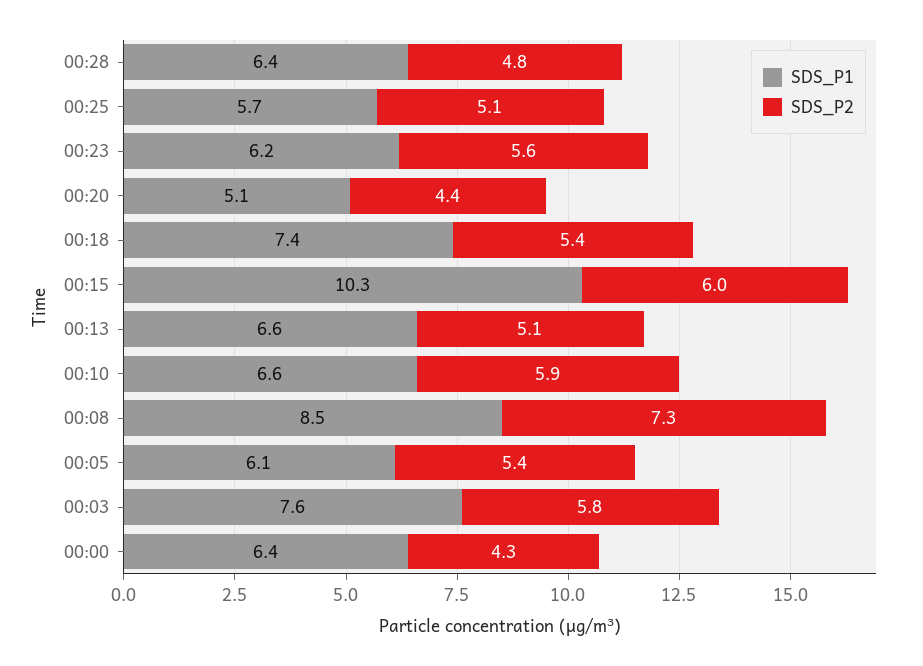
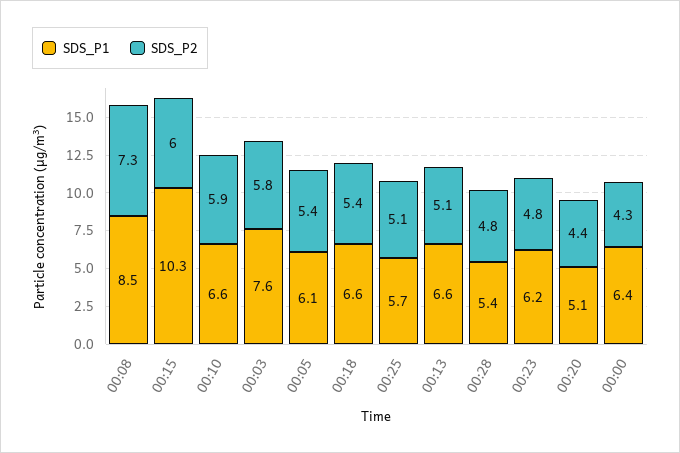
  {
    "SDS_P1": {
-     "00:28": 6.4,
+     "00:28": 5.4,
      "00:25": 5.7,
      "00:23": 6.2,
      "00:20": 5.1,
-     "00:18": 7.4,
+     "00:18": 6.6,
      "00:15": 10.3,
      "00:13": 6.6,
      "00:10": 6.6,
      "00:08": 8.5,
      "00:05": 6.1,
      "00:03": 7.6,
      "00:00": 6.4
    },
    "SDS_P2": {
      "00:28": 4.8,
      "00:25": 5.1,
-     "00:23": 5.6,
+     "00:23": 4.8,
      "00:20": 4.4,
      "00:18": 5.4,
      "00:15": 6,
      "00:13": 5.1,
      "00:10": 5.9,
      "00:08": 7.3,
      "00:05": 5.4,
      "00:03": 5.8,
      "00:00": 4.3
    }
  }

